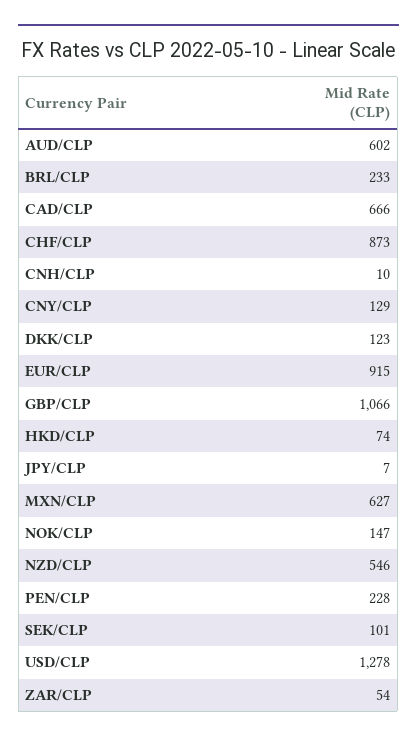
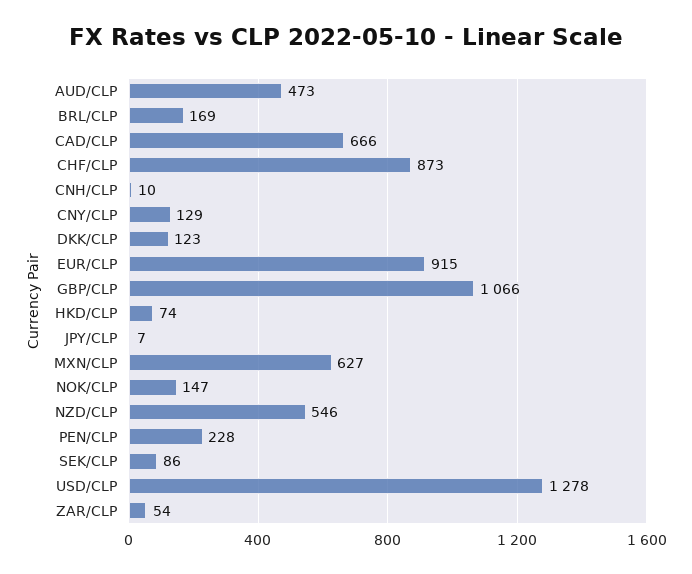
  {
-   "AUD/CLP": 602,
+   "AUD/CLP": 473,
-   "BRL/CLP": 233,
+   "BRL/CLP": 169,
    "CAD/CLP": 666,
    "CHF/CLP": 873,
    "CNH/CLP": 10,
    "CNY/CLP": 129,
    "DKK/CLP": 123,
    "EUR/CLP": 915,
    "GBP/CLP": 1066,
    "HKD/CLP": 74,
    "JPY/CLP": 7,
    "MXN/CLP": 627,
    "NOK/CLP": 147,
    "NZD/CLP": 546,
    "PEN/CLP": 228,
-   "SEK/CLP": 101,
+   "SEK/CLP": 86,
    "USD/CLP": 1278,
    "ZAR/CLP": 54
  }

